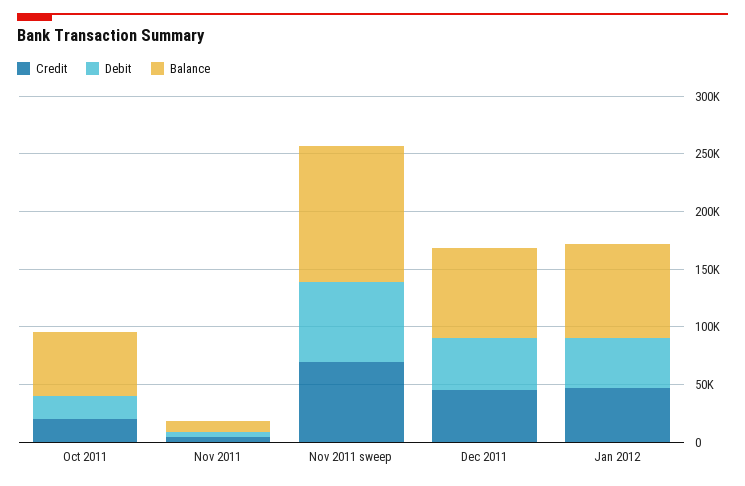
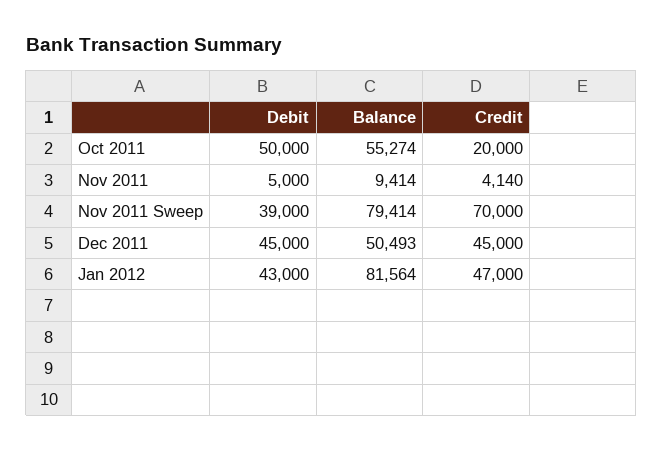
  {
    "Credit": {
      "Oct 2011": 20000,
      "Nov 2011": 4140,
      "Nov 2011 sweep": 70000,
      "Dec 2011": 45000,
      "Jan 2012": 47000
    },
    "Debit": {
-     "Oct 2011": 20000,
+     "Oct 2011": 50000,
      "Nov 2011": 5000,
-     "Nov 2011 sweep": 70000,
+     "Nov 2011 sweep": 39000,
      "Dec 2011": 45000,
      "Jan 2012": 43000
    },
    "Balance": {
      "Oct 2011": 55274,
      "Nov 2011": 9414,
-     "Nov 2011 sweep": 120000,
+     "Nov 2011 sweep": 79414,
-     "Dec 2011": 80000,
+     "Dec 2011": 50493,
      "Jan 2012": 81564
    }
  }

